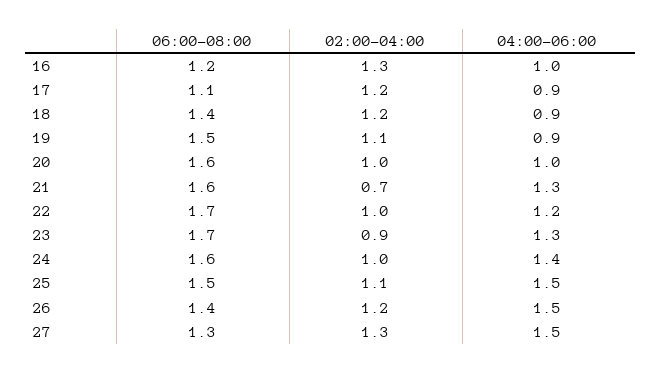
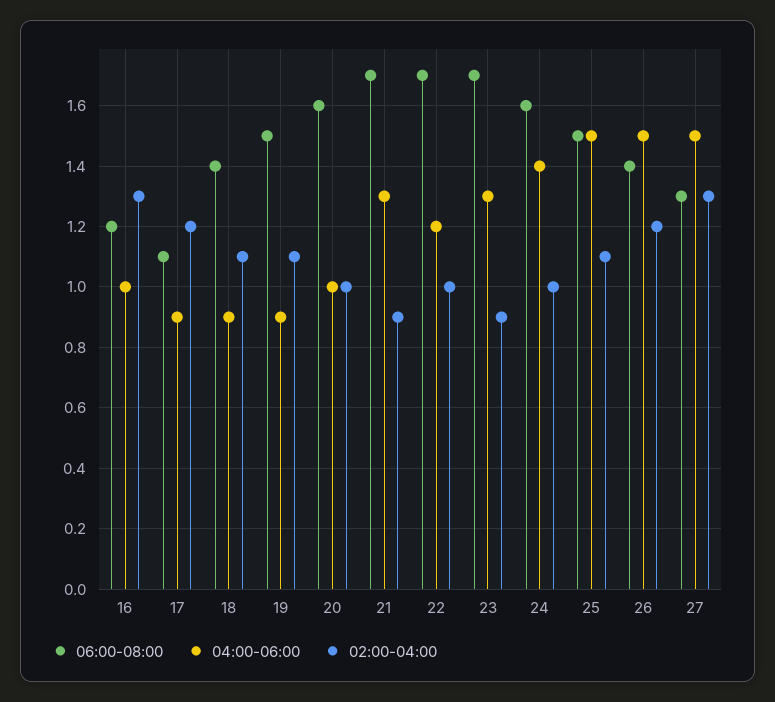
  {
    "06:00-08:00": {
      "16": 1.2,
      "17": 1.1,
      "18": 1.4,
      "19": 1.5,
      "20": 1.6,
-     "21": 1.6,
+     "21": 1.7,
      "22": 1.7,
      "23": 1.7,
      "24": 1.6,
      "25": 1.5,
      "26": 1.4,
      "27": 1.3
    },
    "02:00-04:00": {
      "16": 1.3,
      "17": 1.2,
-     "18": 1.2,
+     "18": 1.1,
      "19": 1.1,
      "20": 1,
-     "21": 0.7,
+     "21": 0.9,
      "22": 1,
      "23": 0.9,
      "24": 1,
      "25": 1.1,
      "26": 1.2,
      "27": 1.3
    },
    "04:00-06:00": {
      "16": 1,
      "17": 0.9,
      "18": 0.9,
      "19": 0.9,
      "20": 1,
      "21": 1.3,
      "22": 1.2,
      "23": 1.3,
      "24": 1.4,
      "25": 1.5,
      "26": 1.5,
      "27": 1.5
    }
  }

